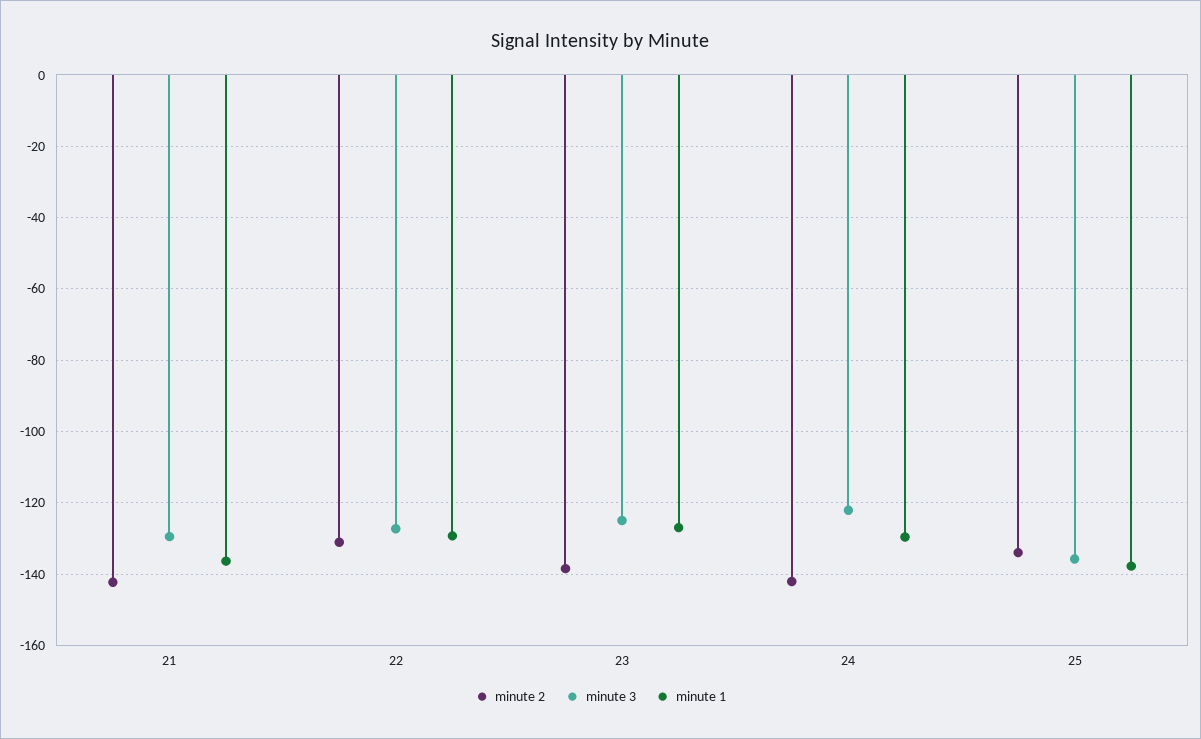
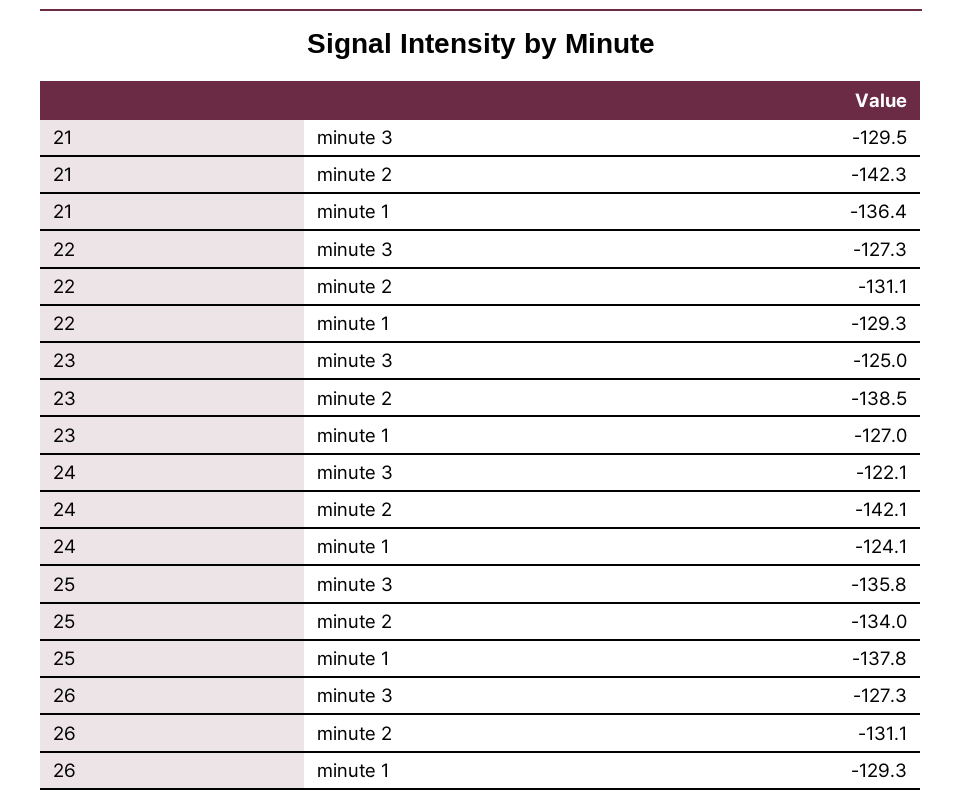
  {
    "minute 2": {
      "21": -142.3,
      "22": -131.1,
      "23": -138.5,
      "24": -142.1,
-     "25": -134
+     "25": -134,
+     "26": -131.1
    },
    "minute 3": {
      "21": -129.5,
      "22": -127.3,
      "23": -125,
      "24": -122.1,
-     "25": -135.8
+     "25": -135.8,
+     "26": -127.3
    },
    "minute 1": {
      "21": -136.4,
      "22": -129.3,
      "23": -127,
-     "24": -130,
+     "24": -124.1,
-     "25": -137.8
+     "25": -137.8,
+     "26": -129.3
    }
  }

